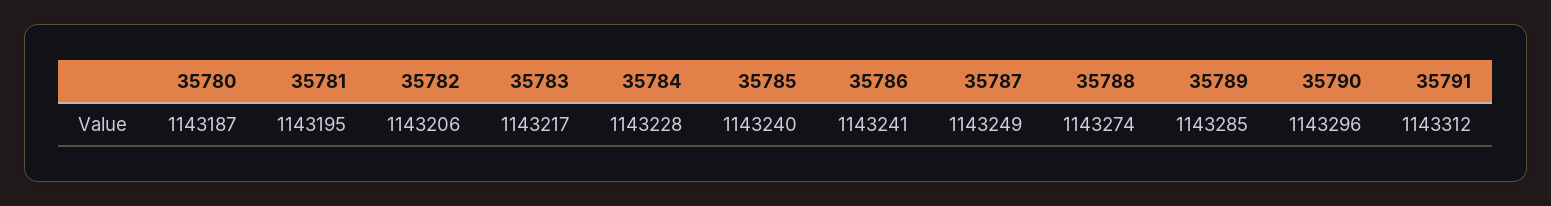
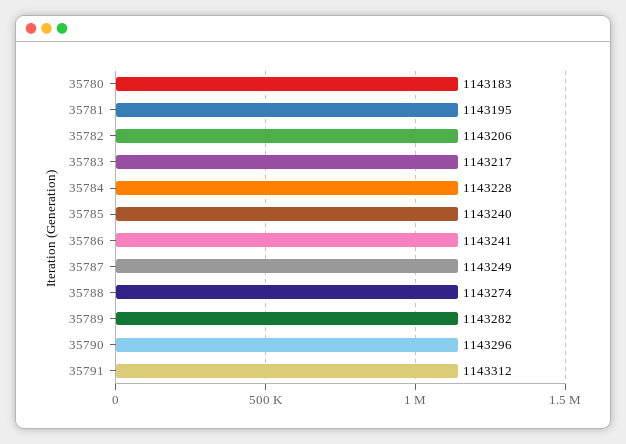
  {
-   "35780": 1143187,
+   "35780": 1143183,
    "35781": 1143195,
    "35782": 1143206,
    "35783": 1143217,
    "35784": 1143228,
    "35785": 1143240,
    "35786": 1143241,
    "35787": 1143249,
    "35788": 1143274,
-   "35789": 1143285,
+   "35789": 1143282,
    "35790": 1143296,
    "35791": 1143312
  }

